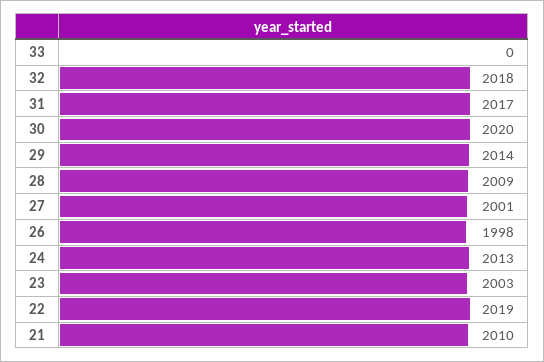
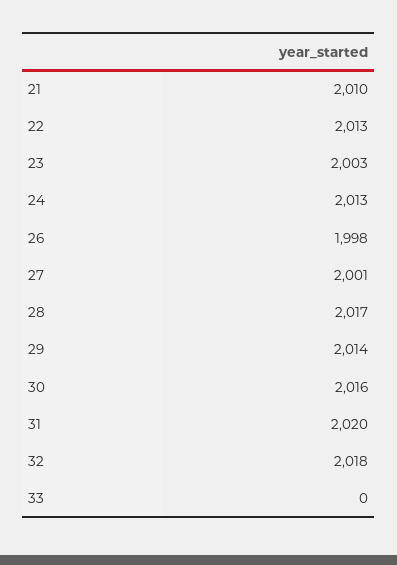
  {
    "33": 0,
    "32": 2018,
-   "31": 2017,
+   "31": 2020,
-   "30": 2020,
+   "30": 2016,
    "29": 2014,
-   "28": 2009,
+   "28": 2017,
    "27": 2001,
    "26": 1998,
    "24": 2013,
    "23": 2003,
-   "22": 2019,
+   "22": 2013,
    "21": 2010
  }

